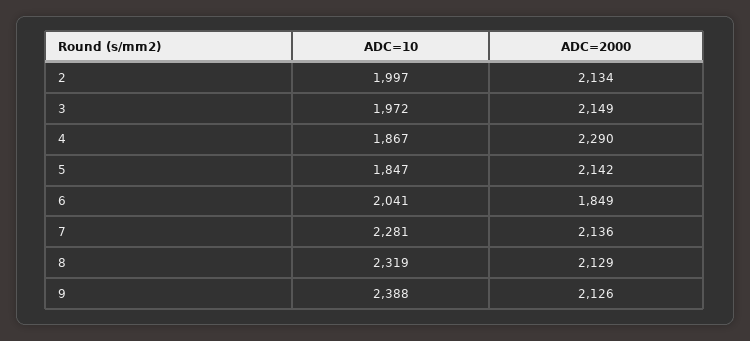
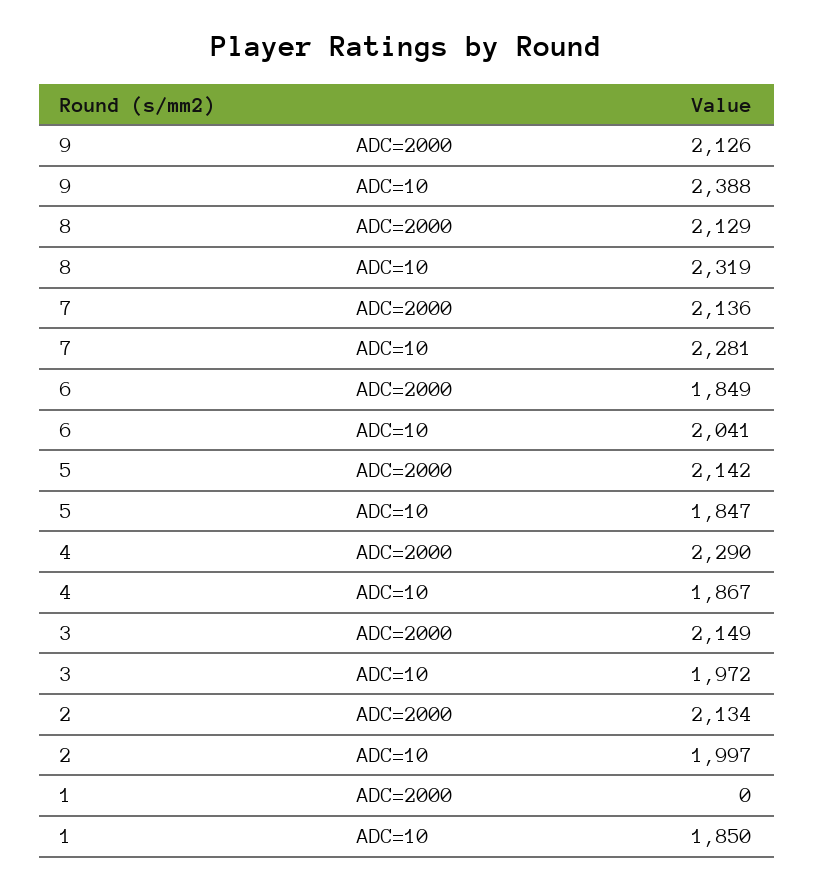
  {
    "ADC=10": {
      "2": 1997,
      "3": 1972,
      "4": 1867,
      "5": 1847,
      "6": 2041,
      "7": 2281,
      "8": 2319,
-     "9": 2388
+     "9": 2388,
+     "1": 1850
    },
    "ADC=2000": {
      "2": 2134,
      "3": 2149,
      "4": 2290,
      "5": 2142,
      "6": 1849,
      "7": 2136,
      "8": 2129,
-     "9": 2126
+     "9": 2126,
+     "1": 0
    }
  }

